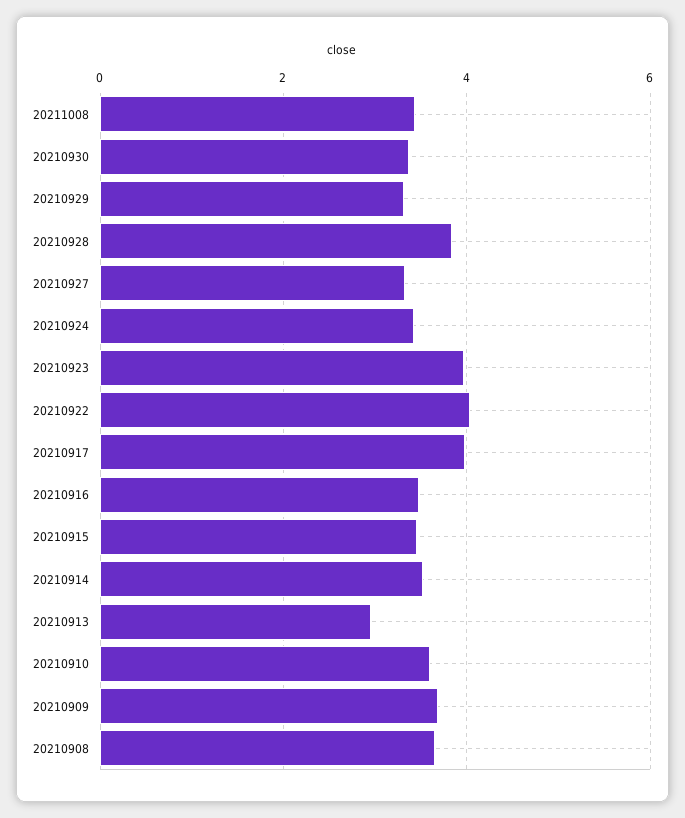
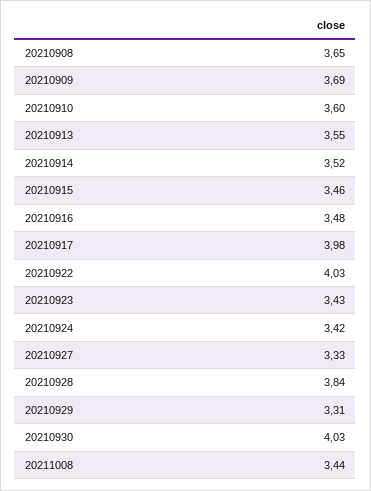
  {
    "20211008": 3.44,
-   "20210930": 3.4,
+   "20210930": 4.03,
    "20210929": 3.31,
    "20210928": 3.84,
    "20210927": 3.33,
    "20210924": 3.42,
-   "20210923": 4,
+   "20210923": 3.43,
    "20210922": 4.03,
    "20210917": 3.98,
    "20210916": 3.48,
    "20210915": 3.46,
    "20210914": 3.52,
-   "20210913": 3,
+   "20210913": 3.55,
    "20210910": 3.6,
    "20210909": 3.69,
    "20210908": 3.65
  }

